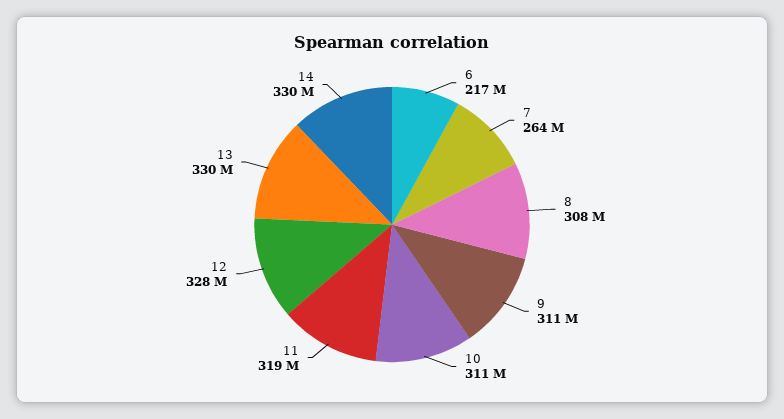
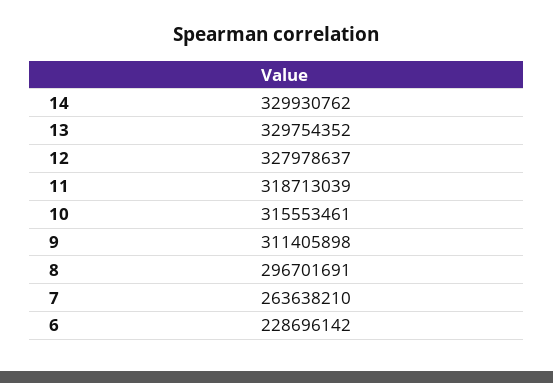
  {
-   "6": 217000000,
+   "6": 228696142,
    "7": 263638210,
-   "8": 308000000,
+   "8": 296701691,
    "9": 311405898,
-   "10": 311000000,
+   "10": 315553461,
    "11": 318713039,
    "12": 327978637,
    "13": 329754352,
    "14": 329930762
  }

